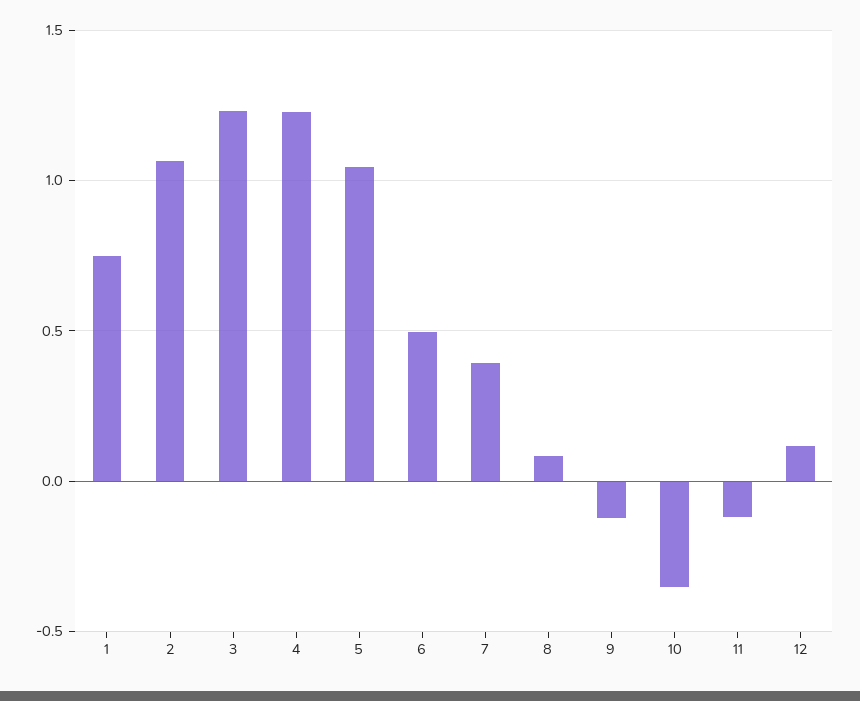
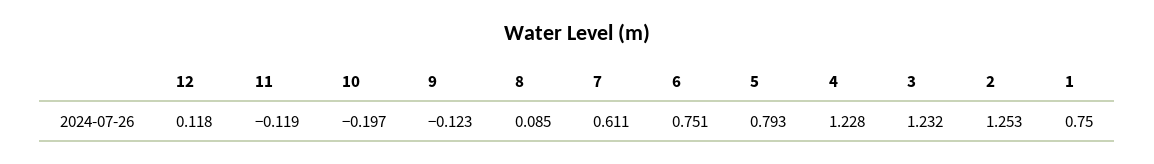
  {
    "1": 0.75,
-   "2": 1.05,
+   "2": 1.253,
    "3": 1.232,
    "4": 1.228,
-   "5": 1.05,
+   "5": 0.793,
-   "6": 0.5,
+   "6": 0.751,
-   "7": 0.4,
+   "7": 0.611,
    "8": 0.085,
    "9": -0.123,
-   "10": -0.35,
+   "10": -0.197,
    "11": -0.119,
    "12": 0.118
  }

